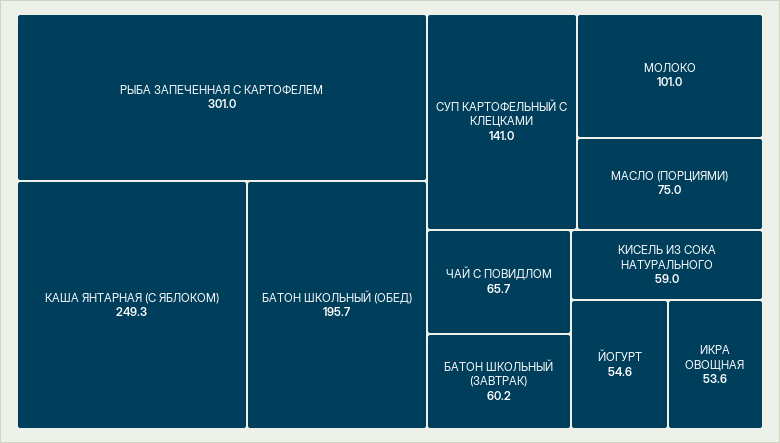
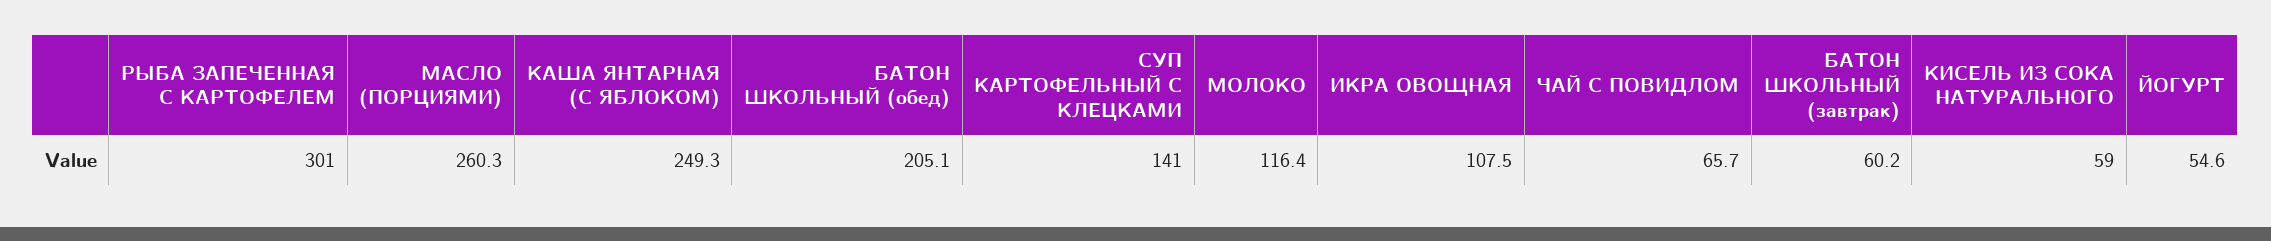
  {
    "РЫБА ЗАПЕЧЕННАЯ С КАРТОФЕЛЕМ": 301,
    "КАША ЯНТАРНАЯ (С ЯБЛОКОМ)": 249.3,
-   "БАТОН ШКОЛЬНЫЙ (ОБЕД)": 195.7,
+   "БАТОН ШКОЛЬНЫЙ (ОБЕД)": 205.1,
    "СУП КАРТОФЕЛЬНЫЙ С КЛЕЦКАМИ": 141,
-   "МОЛОКО": 101,
+   "МОЛОКО": 116.4,
-   "МАСЛО (ПОРЦИЯМИ)": 75,
+   "МАСЛО (ПОРЦИЯМИ)": 260.3,
    "ЧАЙ С ПОВИДЛОМ": 65.7,
    "БАТОН ШКОЛЬНЫЙ (ЗАВТРАК)": 60.2,
    "КИСЕЛЬ ИЗ СОКА НАТУРАЛЬНОГО": 59,
    "ЙОГУРТ": 54.6,
-   "ИКРА ОВОЩНАЯ": 53.6
+   "ИКРА ОВОЩНАЯ": 107.5
  }

